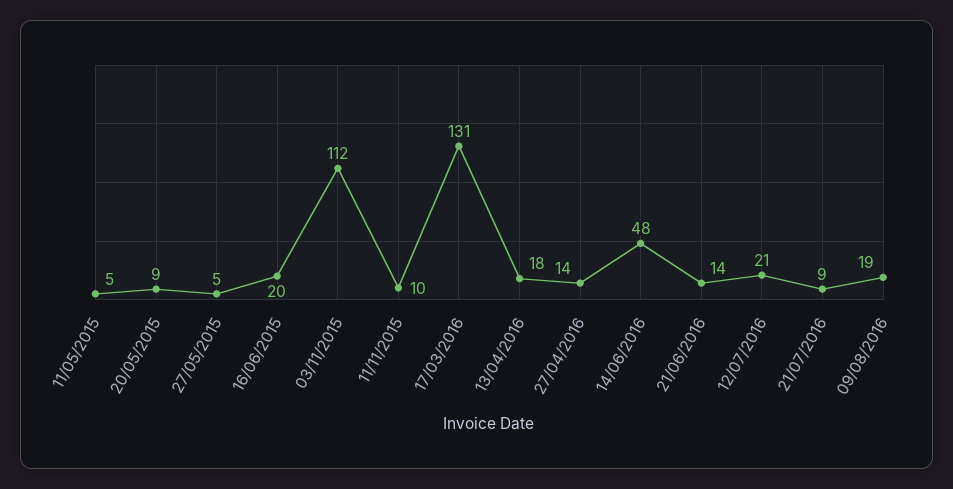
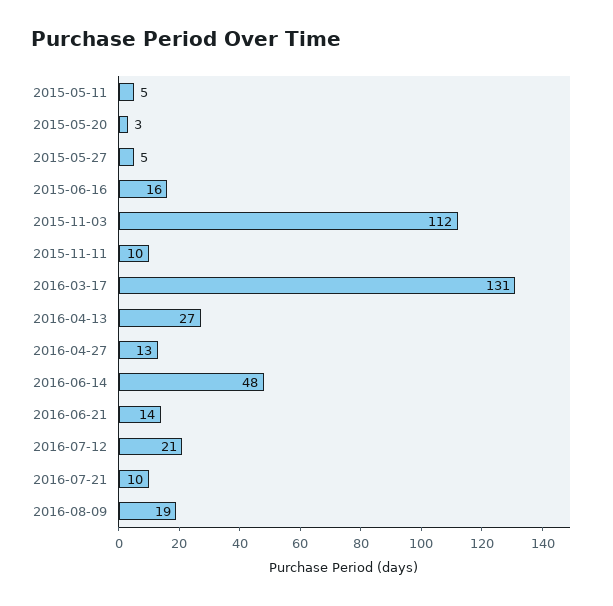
  {
    "11/05/2015": 5,
-   "20/05/2015": 9,
+   "20/05/2015": 3,
    "27/05/2015": 5,
-   "16/06/2015": 20,
+   "16/06/2015": 16,
    "03/11/2015": 112,
    "11/11/2015": 10,
    "17/03/2016": 131,
-   "13/04/2016": 18,
+   "13/04/2016": 27,
-   "27/04/2016": 14,
+   "27/04/2016": 13,
    "14/06/2016": 48,
    "21/06/2016": 14,
    "12/07/2016": 21,
-   "21/07/2016": 9,
+   "21/07/2016": 10,
    "09/08/2016": 19
  }

